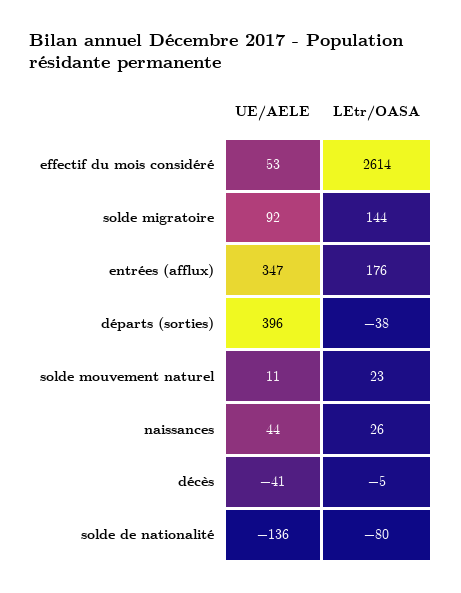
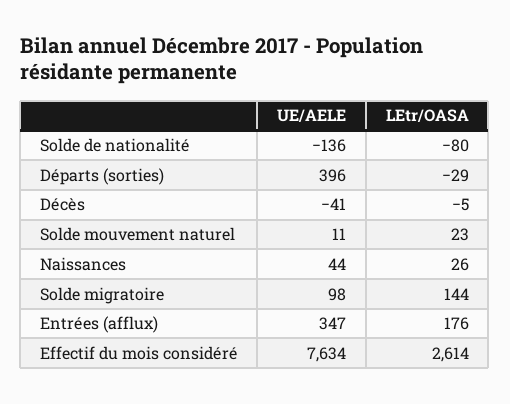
  {
    "UE/AELE": {
-     "effectif du mois considéré": 53,
+     "effectif du mois considéré": 7634,
-     "solde migratoire": 92,
+     "solde migratoire": 98,
      "entrées (afflux)": 347,
      "départs (sorties)": 396,
      "solde mouvement naturel": 11,
      "naissances": 44,
      "décès": -41,
      "solde de nationalité": -136
    },
    "LEtr/OASA": {
      "effectif du mois considéré": 2614,
      "solde migratoire": 144,
      "entrées (afflux)": 176,
-     "départs (sorties)": -38,
+     "départs (sorties)": -29,
      "solde mouvement naturel": 23,
      "naissances": 26,
      "décès": -5,
      "solde de nationalité": -80
    }
  }

